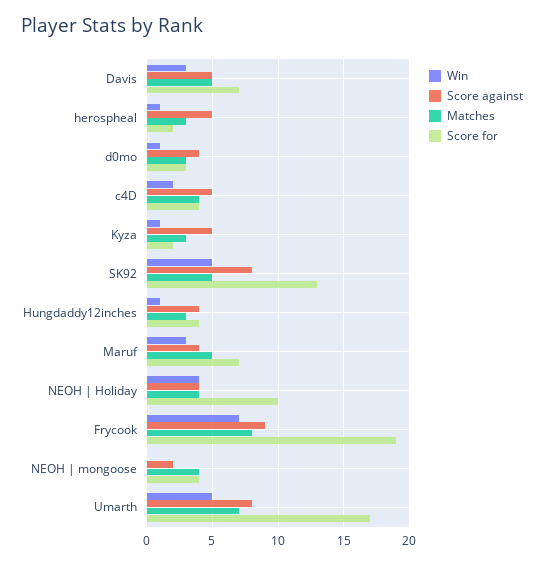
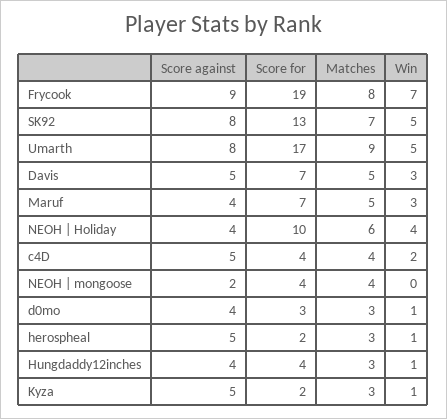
  {
    "Win": {
      "Davis": 3,
      "herospheal": 1,
      "d0mo": 1,
      "c4D": 2,
      "Kyza": 1,
      "SK92": 5,
      "Hungdaddy12inches": 1,
      "Maruf": 3,
      "NEOH | Holiday": 4,
      "Frycook": 7,
      "NEOH | mongoose": 0,
      "Umarth": 5
    },
    "Score against": {
      "Davis": 5,
      "herospheal": 5,
      "d0mo": 4,
      "c4D": 5,
      "Kyza": 5,
      "SK92": 8,
      "Hungdaddy12inches": 4,
      "Maruf": 4,
      "NEOH | Holiday": 4,
      "Frycook": 9,
      "NEOH | mongoose": 2,
      "Umarth": 8
    },
    "Matches": {
      "Davis": 5,
      "herospheal": 3,
      "d0mo": 3,
      "c4D": 4,
      "Kyza": 3,
-     "SK92": 5,
+     "SK92": 7,
      "Hungdaddy12inches": 3,
      "Maruf": 5,
-     "NEOH | Holiday": 4,
+     "NEOH | Holiday": 6,
      "Frycook": 8,
      "NEOH | mongoose": 4,
-     "Umarth": 7
+     "Umarth": 9
    },
    "Score for": {
      "Davis": 7,
      "herospheal": 2,
      "d0mo": 3,
      "c4D": 4,
      "Kyza": 2,
      "SK92": 13,
      "Hungdaddy12inches": 4,
      "Maruf": 7,
      "NEOH | Holiday": 10,
      "Frycook": 19,
      "NEOH | mongoose": 4,
      "Umarth": 17
    }
  }

